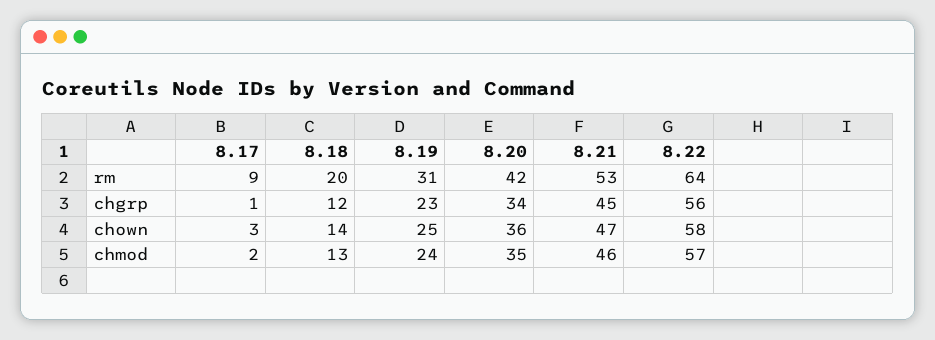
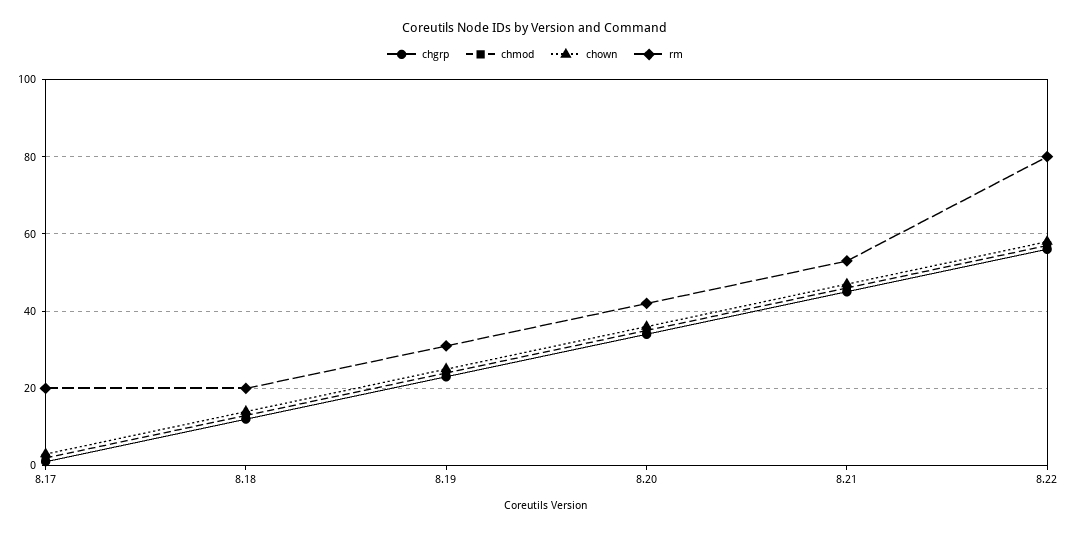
  {
    "rm": {
-     "8.17": 9,
+     "8.17": 20,
      "8.18": 20,
      "8.19": 31,
      "8.20": 42,
      "8.21": 53,
-     "8.22": 64
+     "8.22": 80
    },
    "chgrp": {
      "8.17": 1,
      "8.18": 12,
      "8.19": 23,
      "8.20": 34,
      "8.21": 45,
      "8.22": 56
    },
    "chown": {
      "8.17": 3,
      "8.18": 14,
      "8.19": 25,
      "8.20": 36,
      "8.21": 47,
      "8.22": 58
    },
    "chmod": {
      "8.17": 2,
      "8.18": 13,
      "8.19": 24,
      "8.20": 35,
      "8.21": 46,
      "8.22": 57
    }
  }

